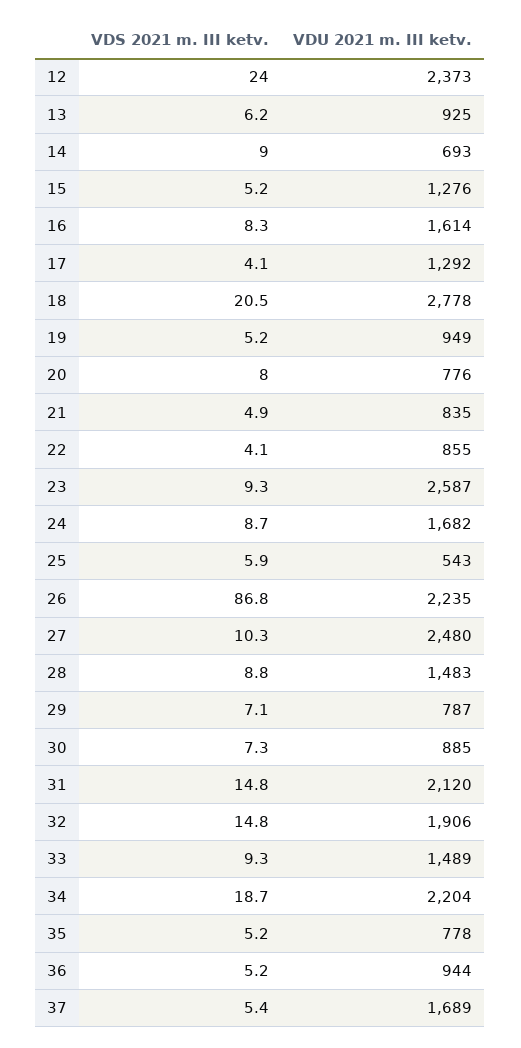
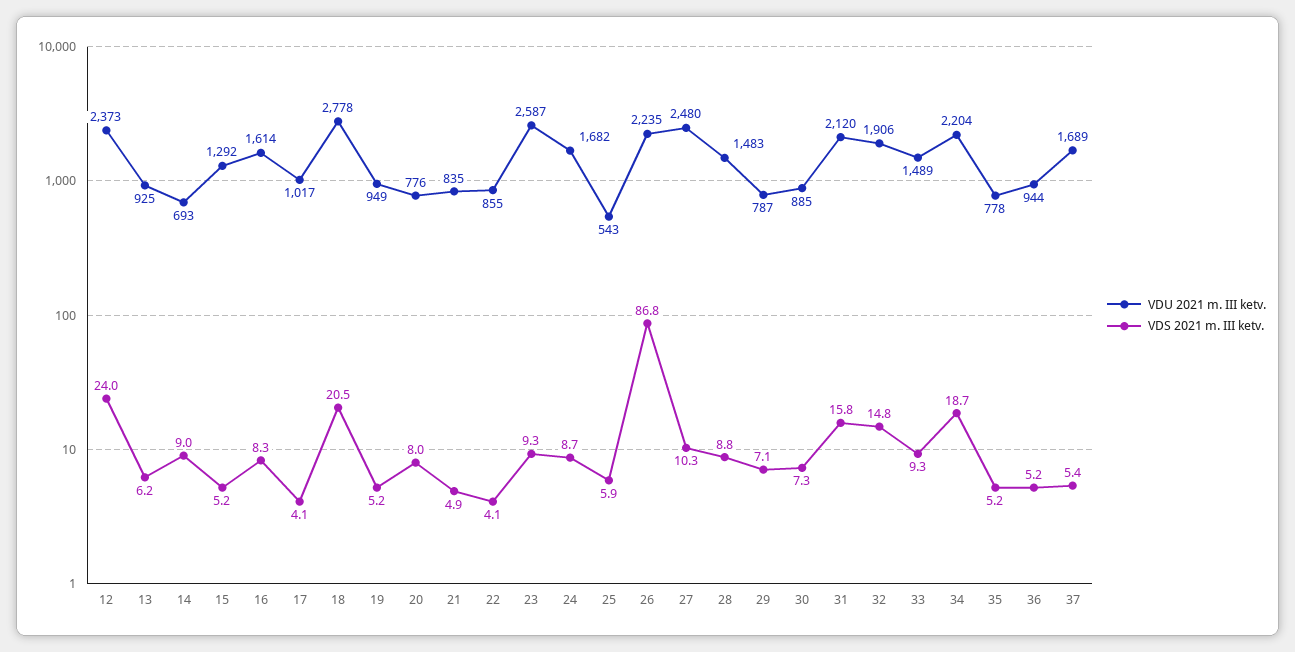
  {
    "VDS 2021 m. III ketv.": {
      "12": 24,
      "13": 6.2,
      "14": 9,
      "15": 5.2,
      "16": 8.3,
      "17": 4.1,
      "18": 20.5,
      "19": 5.2,
      "20": 8,
      "21": 4.9,
      "22": 4.1,
      "23": 9.3,
      "24": 8.7,
      "25": 5.9,
      "26": 86.8,
      "27": 10.3,
      "28": 8.8,
      "29": 7.1,
      "30": 7.3,
-     "31": 14.8,
+     "31": 15.8,
      "32": 14.8,
      "33": 9.3,
      "34": 18.7,
      "35": 5.2,
      "36": 5.2,
      "37": 5.4
    },
    "VDU 2021 m. III ketv.": {
      "12": 2373,
      "13": 925,
      "14": 693,
-     "15": 1276,
+     "15": 1292,
      "16": 1614,
-     "17": 1292,
+     "17": 1017,
      "18": 2778,
      "19": 949,
      "20": 776,
      "21": 835,
      "22": 855,
      "23": 2587,
      "24": 1682,
      "25": 543,
      "26": 2235,
      "27": 2480,
      "28": 1483,
      "29": 787,
      "30": 885,
      "31": 2120,
      "32": 1906,
      "33": 1489,
      "34": 2204,
      "35": 778,
      "36": 944,
      "37": 1689
    }
  }

